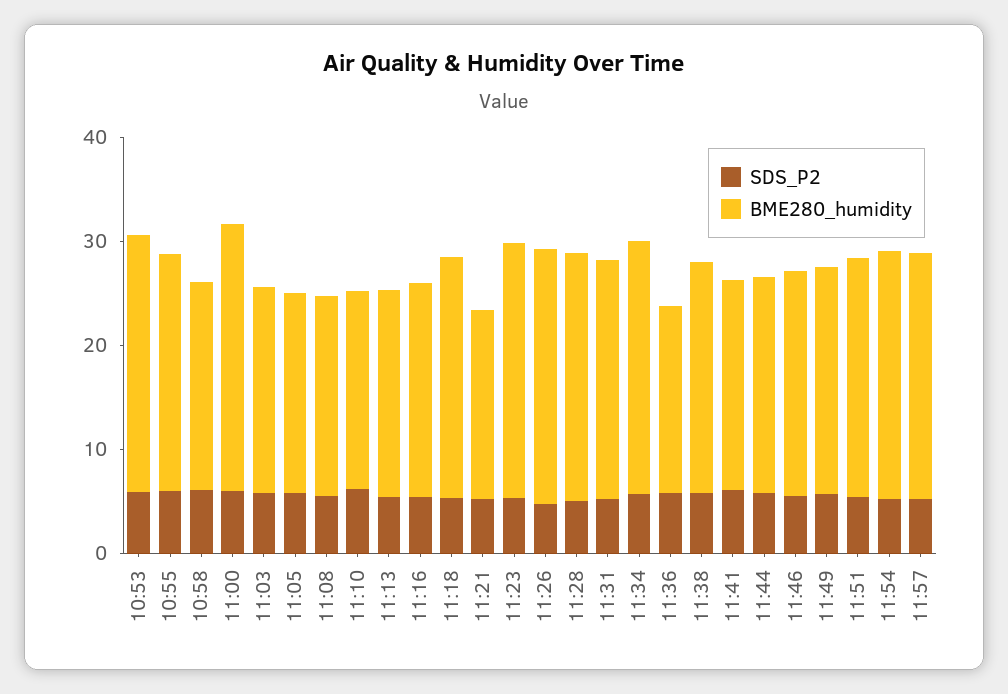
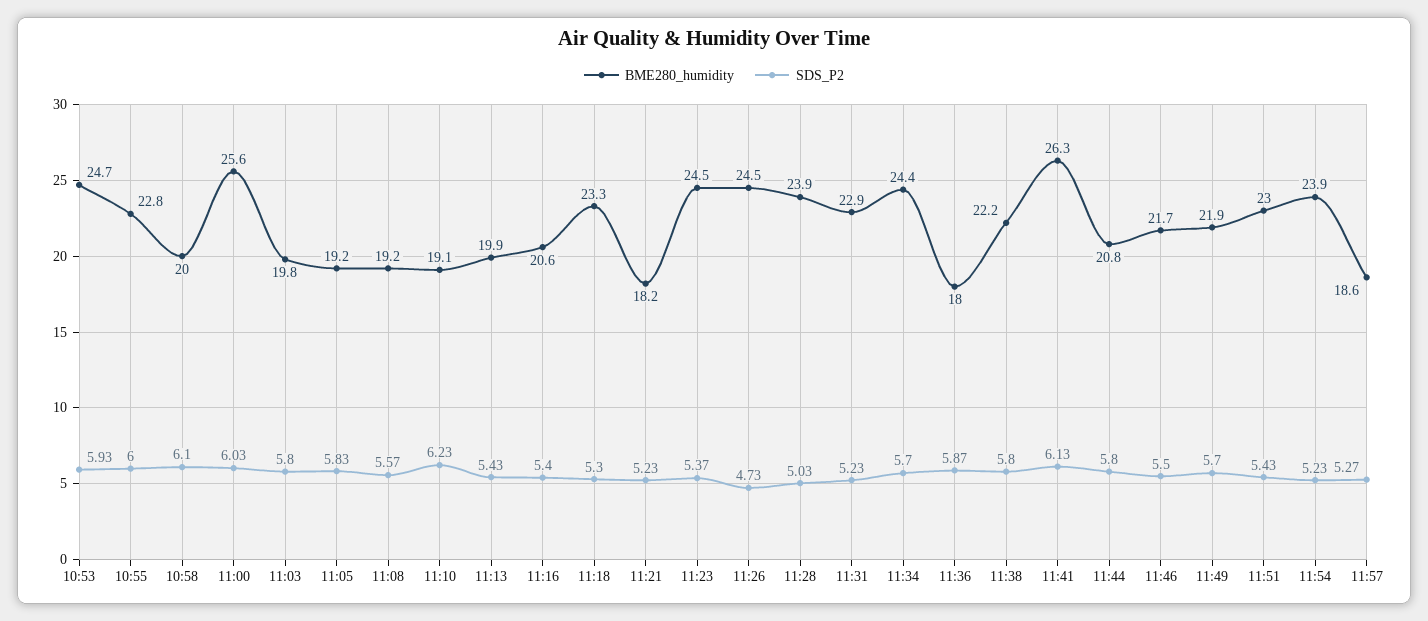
  {
    "SDS_P2": {
      "10:53": 5.93,
      "10:55": 6,
      "10:58": 6.1,
      "11:00": 6.03,
      "11:03": 5.8,
      "11:05": 5.83,
      "11:08": 5.57,
      "11:10": 6.23,
      "11:13": 5.43,
      "11:16": 5.4,
      "11:18": 5.3,
      "11:21": 5.23,
      "11:23": 5.37,
      "11:26": 4.73,
      "11:28": 5.03,
      "11:31": 5.23,
      "11:34": 5.7,
      "11:36": 5.87,
      "11:38": 5.8,
      "11:41": 6.13,
      "11:44": 5.8,
      "11:46": 5.5,
      "11:49": 5.7,
      "11:51": 5.43,
      "11:54": 5.23,
      "11:57": 5.27
    },
    "BME280_humidity": {
      "10:53": 24.7,
      "10:55": 22.8,
      "10:58": 20,
      "11:00": 25.6,
      "11:03": 19.8,
      "11:05": 19.2,
      "11:08": 19.2,
      "11:10": 19.1,
      "11:13": 19.9,
      "11:16": 20.6,
      "11:18": 23.3,
      "11:21": 18.2,
      "11:23": 24.5,
      "11:26": 24.5,
      "11:28": 23.9,
      "11:31": 22.9,
      "11:34": 24.4,
      "11:36": 18,
      "11:38": 22.2,
-     "11:41": 20,
+     "11:41": 26.3,
      "11:44": 20.8,
      "11:46": 21.7,
      "11:49": 21.9,
      "11:51": 23,
      "11:54": 23.9,
-     "11:57": 24
+     "11:57": 18.6
    }
  }

